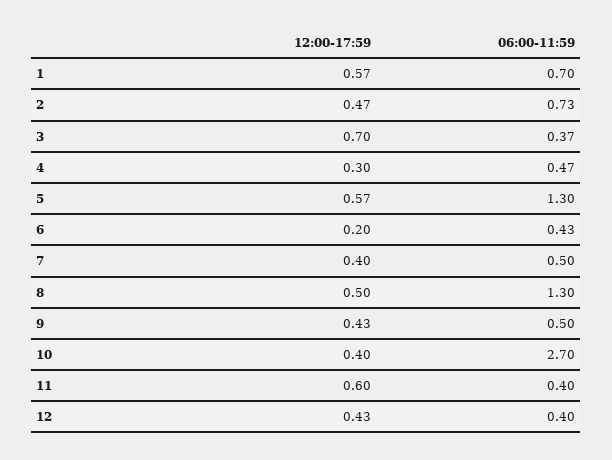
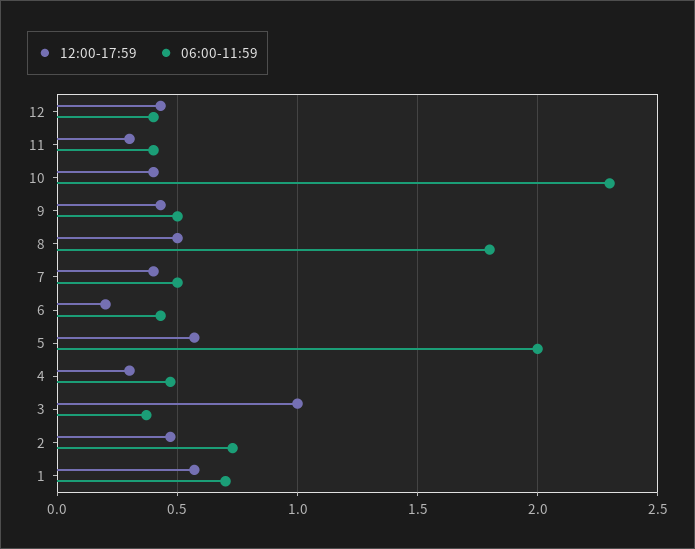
  {
    "12:00-17:59": {
      "1": 0.57,
      "2": 0.47,
-     "3": 0.7,
+     "3": 1,
      "4": 0.3,
      "5": 0.57,
      "6": 0.2,
      "7": 0.4,
      "8": 0.5,
      "9": 0.43,
      "10": 0.4,
-     "11": 0.6,
+     "11": 0.3,
      "12": 0.43
    },
    "06:00-11:59": {
      "1": 0.7,
      "2": 0.73,
      "3": 0.37,
      "4": 0.47,
-     "5": 1.3,
+     "5": 2,
      "6": 0.43,
      "7": 0.5,
-     "8": 1.3,
+     "8": 1.8,
      "9": 0.5,
-     "10": 2.7,
+     "10": 2.3,
      "11": 0.4,
      "12": 0.4
    }
  }

